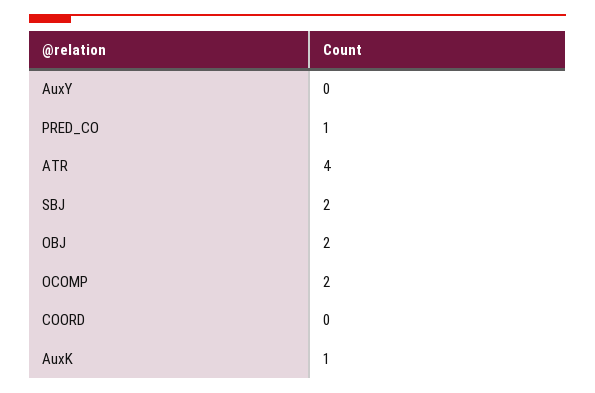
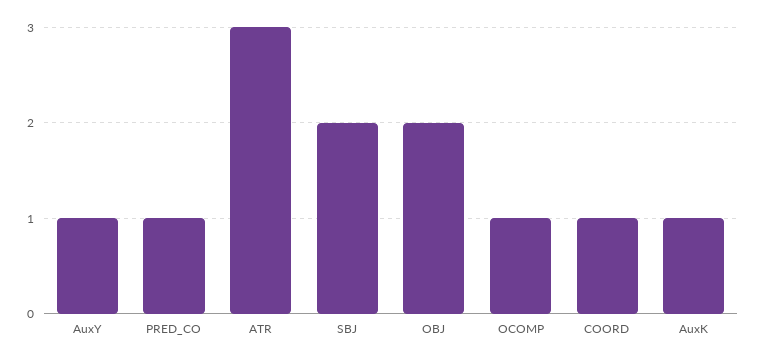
  {
-   "AuxY": 0,
+   "AuxY": 1,
    "PRED_CO": 1,
-   "ATR": 4,
+   "ATR": 3,
    "SBJ": 2,
    "OBJ": 2,
-   "OCOMP": 2,
+   "OCOMP": 1,
-   "COORD": 0,
+   "COORD": 1,
    "AuxK": 1
  }

